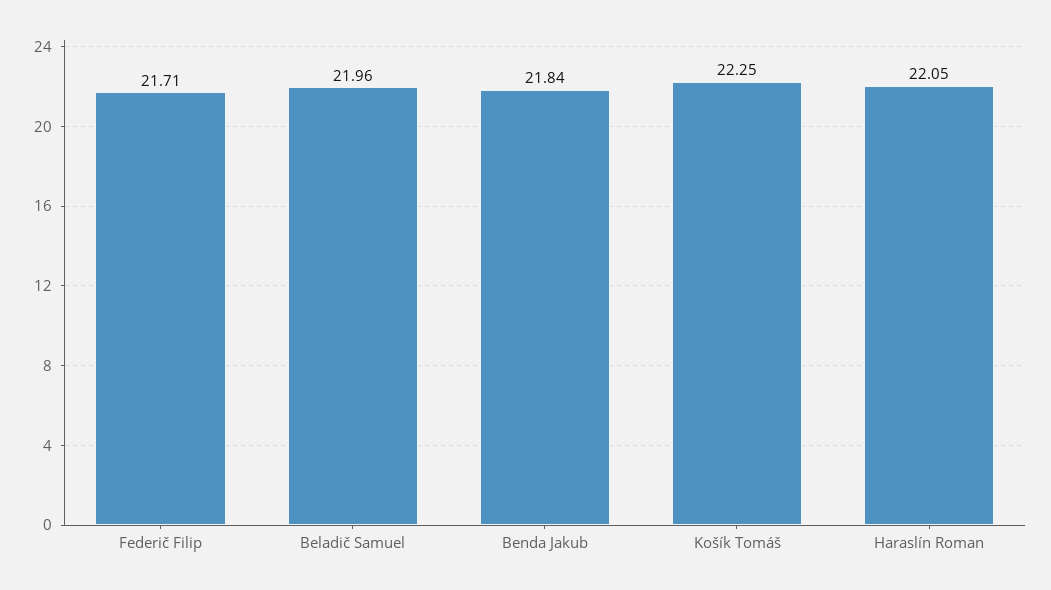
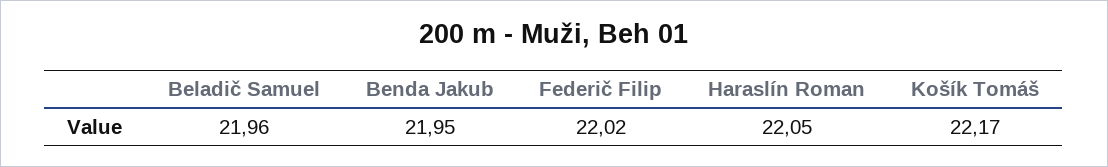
  {
-   "Federič Filip": 21.71,
+   "Federič Filip": 22.02,
    "Beladič Samuel": 21.96,
-   "Benda Jakub": 21.84,
+   "Benda Jakub": 21.95,
-   "Košík Tomáš": 22.25,
+   "Košík Tomáš": 22.17,
    "Haraslín Roman": 22.05
  }

